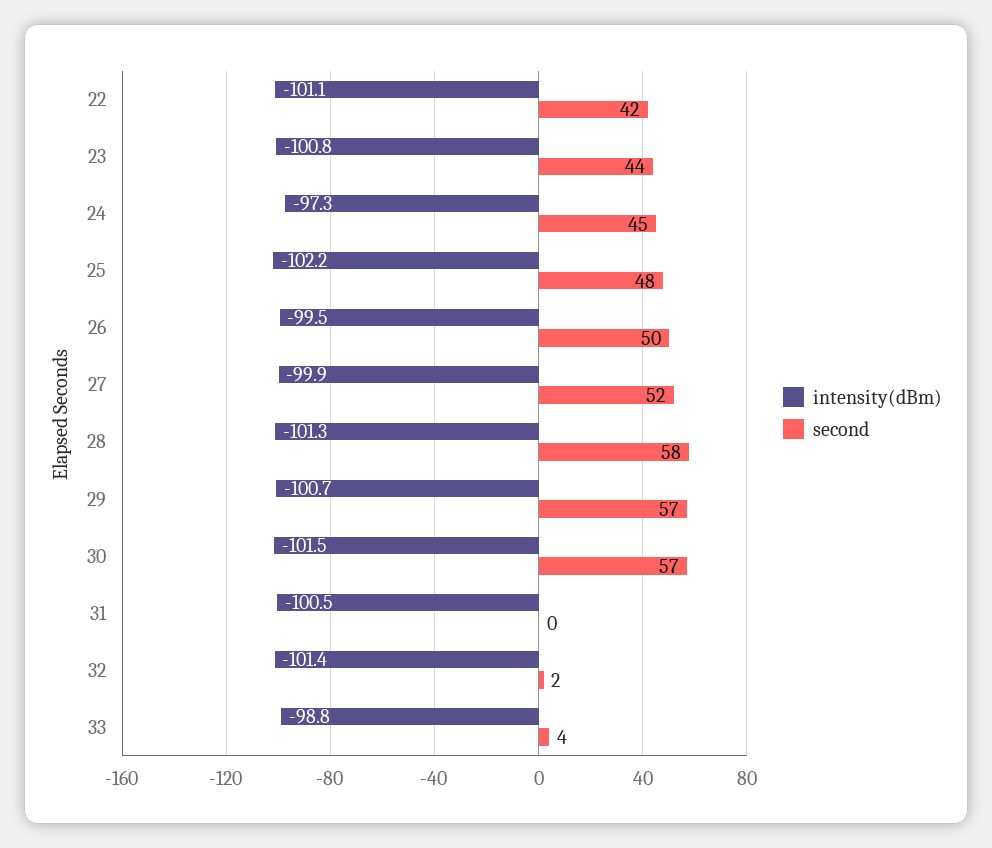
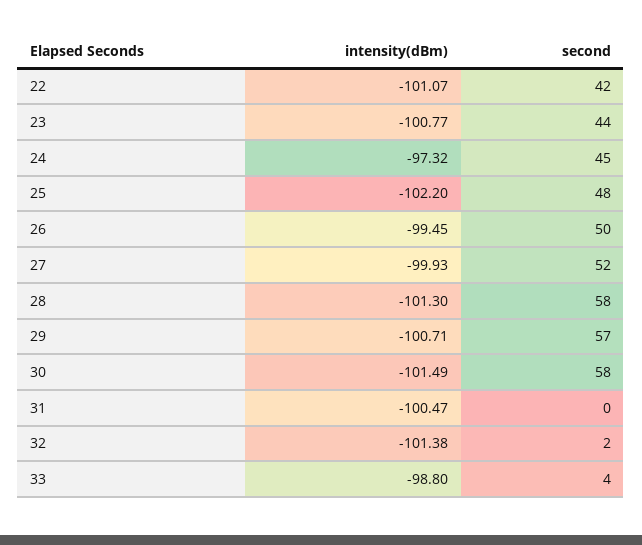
  {
    "intensity(dBm)": {
      "22": -101.07,
      "23": -100.77,
      "24": -97.32,
      "25": -102.2,
      "26": -99.45,
      "27": -99.93,
      "28": -101.3,
      "29": -100.71,
      "30": -101.49,
      "31": -100.47,
      "32": -101.38,
      "33": -98.8
    },
    "second": {
      "22": 42,
      "23": 44,
      "24": 45,
      "25": 48,
      "26": 50,
      "27": 52,
      "28": 58,
      "29": 57,
-     "30": 57,
+     "30": 58,
      "31": 0,
      "32": 2,
      "33": 4
    }
  }

